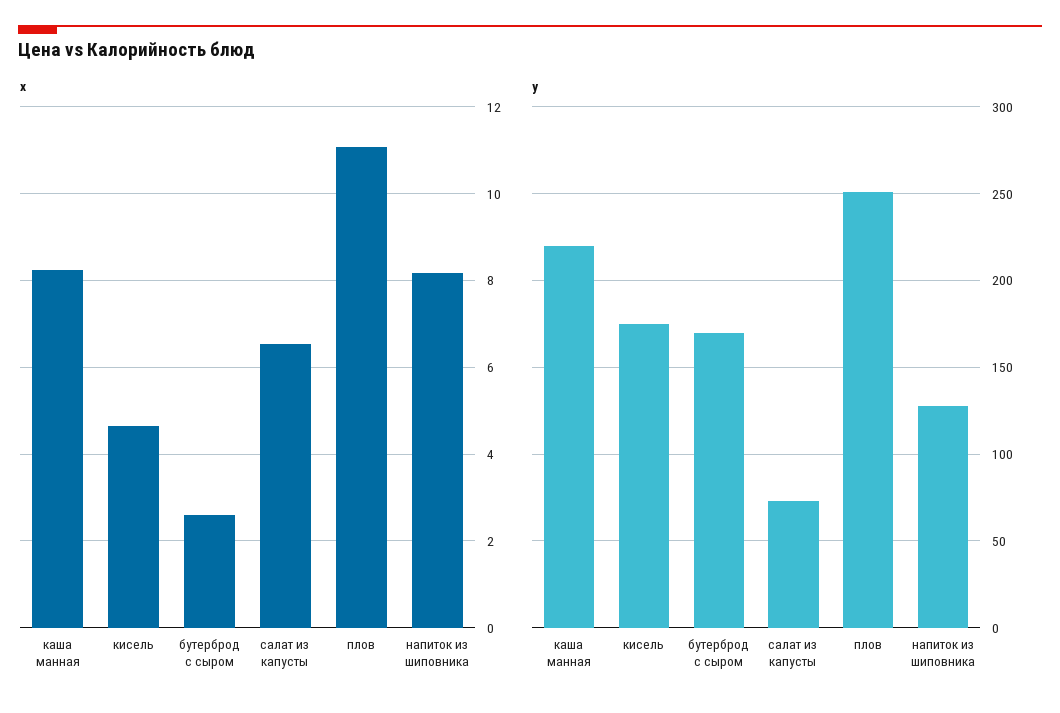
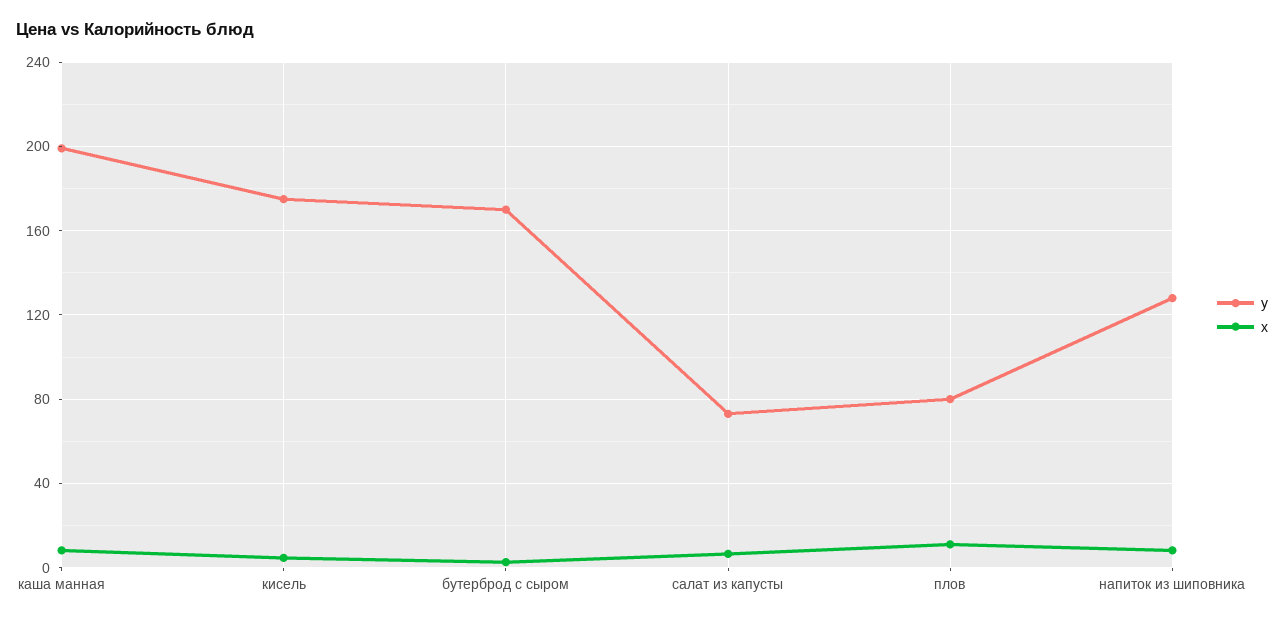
  {
    "x": {
      "каша манная": 8.2,
      "кисель": 4.6,
      "бутерброд с сыром": 2.6,
      "салат из капусты": 6.6,
      "плов": 11,
      "напиток из шиповника": 8.2
    },
    "y": {
-     "каша манная": 220,
+     "каша манная": 200,
      "кисель": 175,
      "бутерброд с сыром": 170,
      "салат из капусты": 75,
-     "плов": 250,
+     "плов": 80,
      "напиток из шиповника": 130
    }
  }

